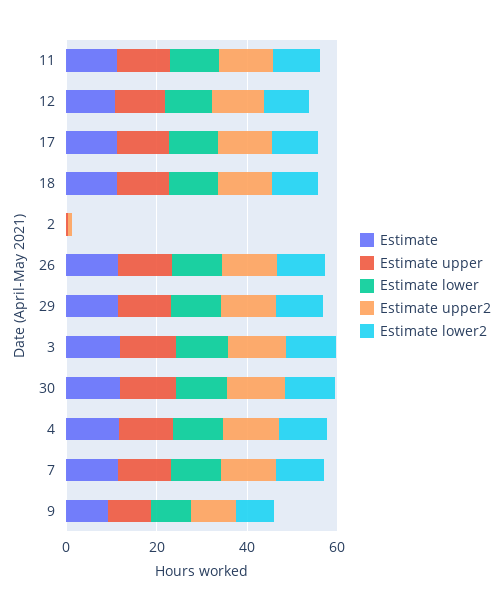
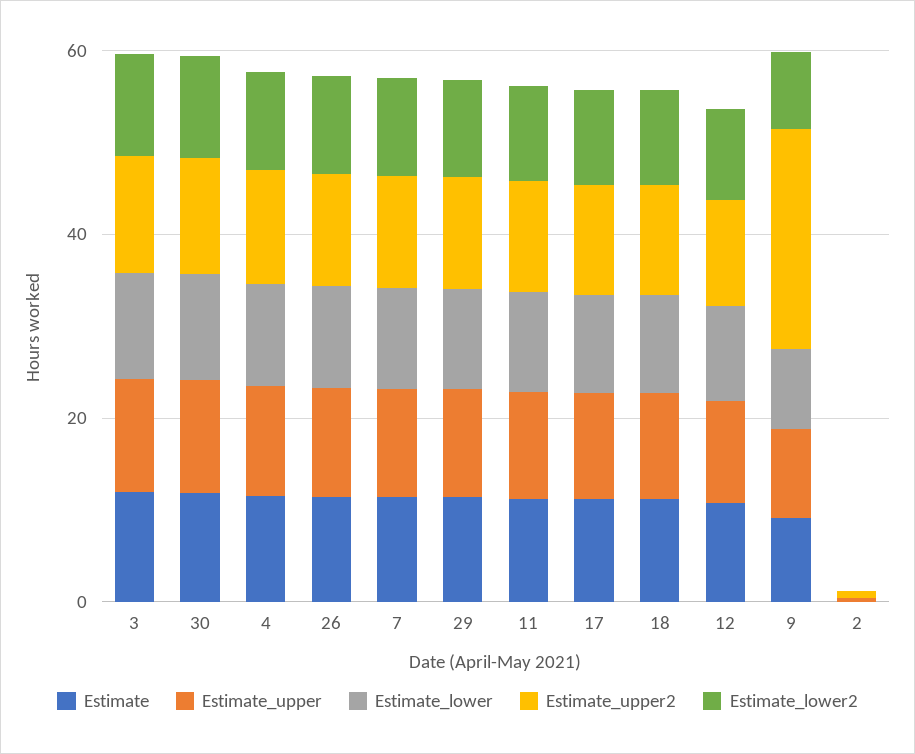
  {
    "Estimate": {
      "11": 10,
      "12": 10,
      "17": 10,
      "18": 10,
      "2": 0,
      "26": 10,
      "29": 10,
      "3": 10,
      "30": 10,
      "4": 10,
      "7": 10,
      "9": 10
    },
    "Estimate upper": {
      "11": 10,
      "12": 10,
      "17": 10,
      "18": 10,
      "2": 0,
      "26": 10,
      "29": 10,
      "3": 10,
      "30": 10,
      "4": 10,
      "7": 10,
      "9": 10
    },
    "Estimate lower": {
      "11": 10,
      "12": 10,
      "17": 10,
      "18": 10,
      "2": 0,
      "26": 10,
      "29": 10,
      "3": 10,
      "30": 10,
      "4": 10,
      "7": 10,
      "9": 10
    },
    "Estimate upper2": {
      "11": 10,
      "12": 10,
      "17": 10,
      "18": 10,
      "2": 0,
      "26": 10,
      "29": 10,
      "3": 15,
      "30": 15,
      "4": 10,
      "7": 10,
-     "9": 10
+     "9": 25
    },
    "Estimate lower2": {
      "11": 10,
      "12": 10,
      "17": 10,
      "18": 10,
      "2": 0,
      "26": 10,
      "29": 10,
      "3": 10,
      "30": 10,
      "4": 10,
      "7": 10,
      "9": 10
    }
  }

